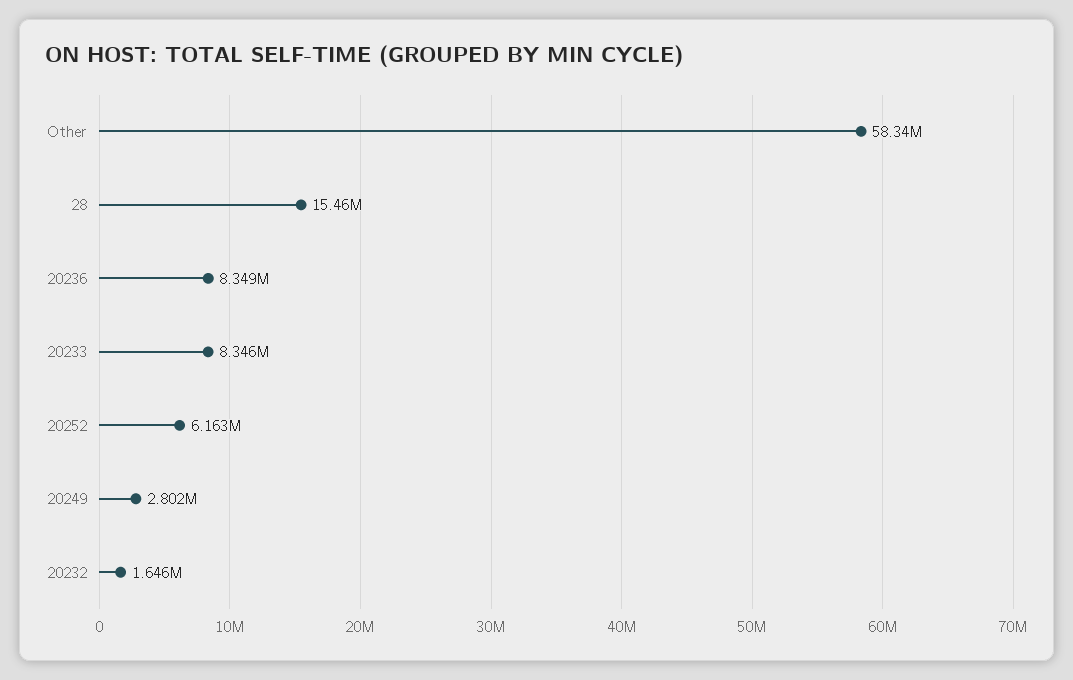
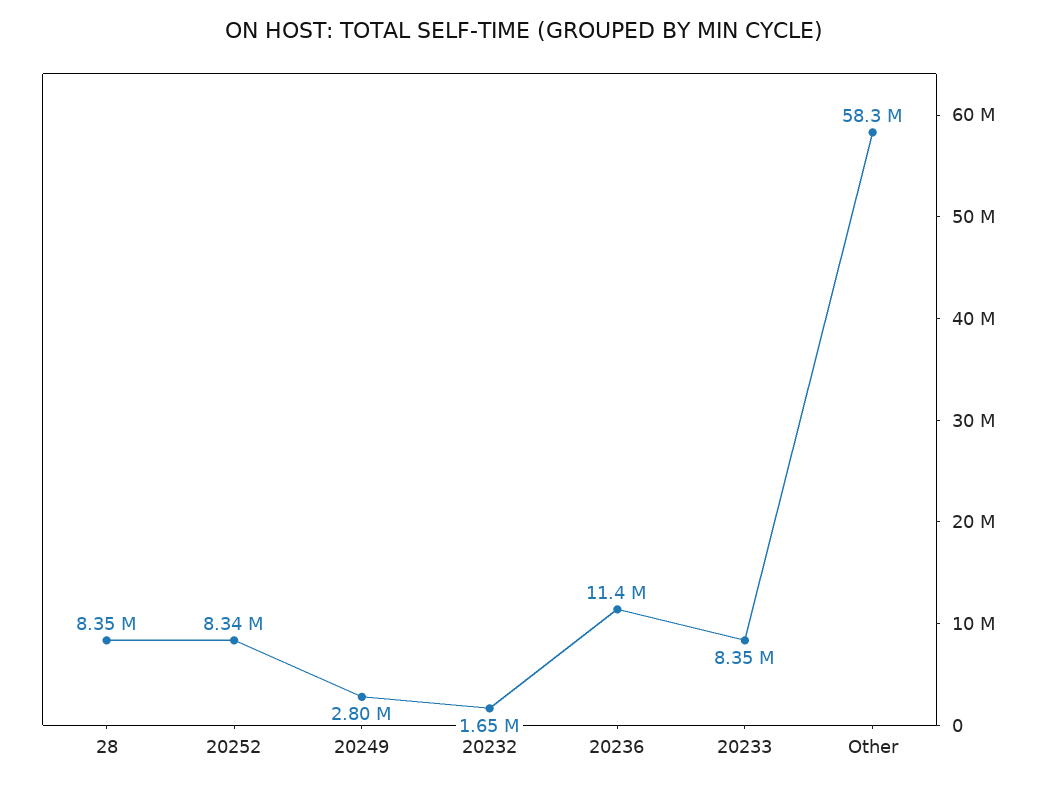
  {
    "Other": 58340000,
-   "28": 15460000,
+   "28": 8350000,
-   "20236": 8349000,
+   "20236": 11400000,
    "20233": 8346000,
-   "20252": 6163000,
+   "20252": 8340000,
    "20249": 2802000,
    "20232": 1646000
  }

